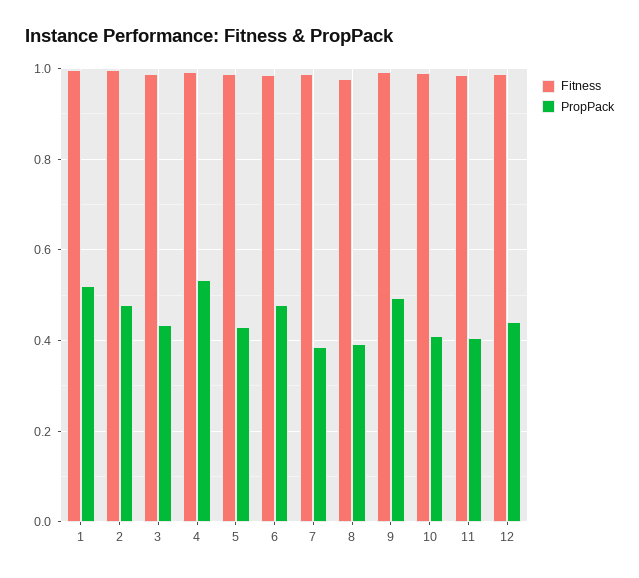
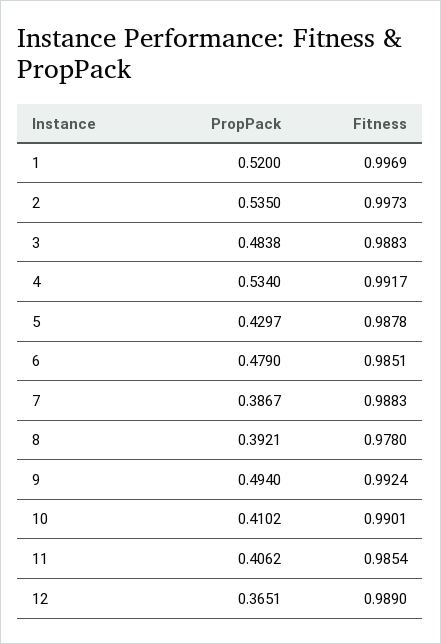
  {
    "Fitness": {
      "1": 0.9969,
      "2": 0.9973,
      "3": 0.9883,
      "4": 0.9917,
      "5": 0.9878,
      "6": 0.9851,
      "7": 0.9883,
      "8": 0.978,
      "9": 0.9924,
      "10": 0.9901,
      "11": 0.9854,
      "12": 0.989
    },
    "PropPack": {
      "1": 0.52,
-     "2": 0.48,
+     "2": 0.535,
-     "3": 0.44,
+     "3": 0.4838,
      "4": 0.534,
      "5": 0.4297,
      "6": 0.479,
      "7": 0.3867,
      "8": 0.3921,
      "9": 0.494,
      "10": 0.4102,
      "11": 0.4062,
-     "12": 0.44
+     "12": 0.3651
    }
  }

